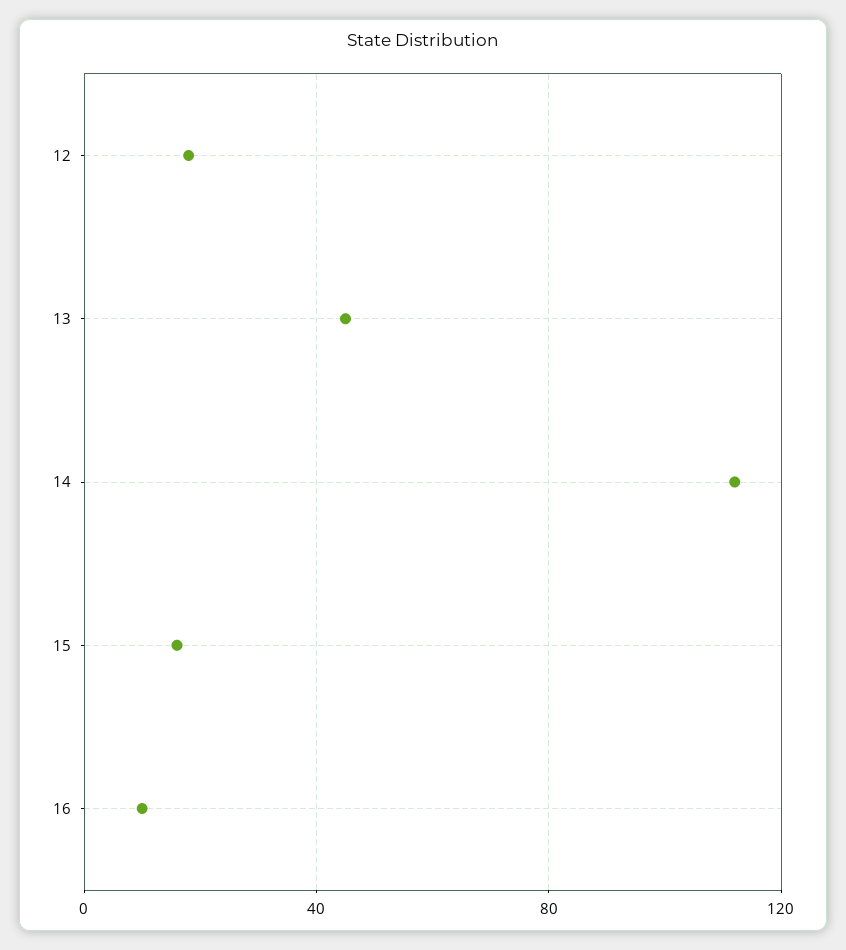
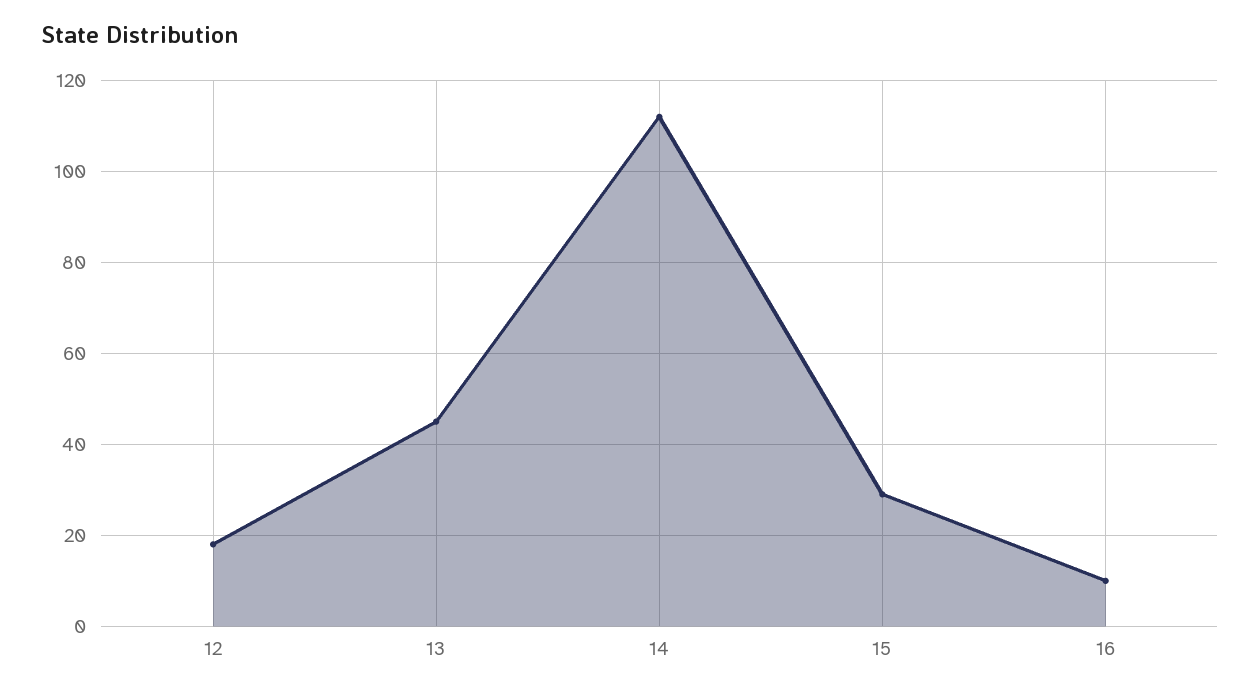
  {
    "12": 20,
    "13": 45,
    "14": 110,
-   "15": 15,
+   "15": 30,
    "16": 10
  }

